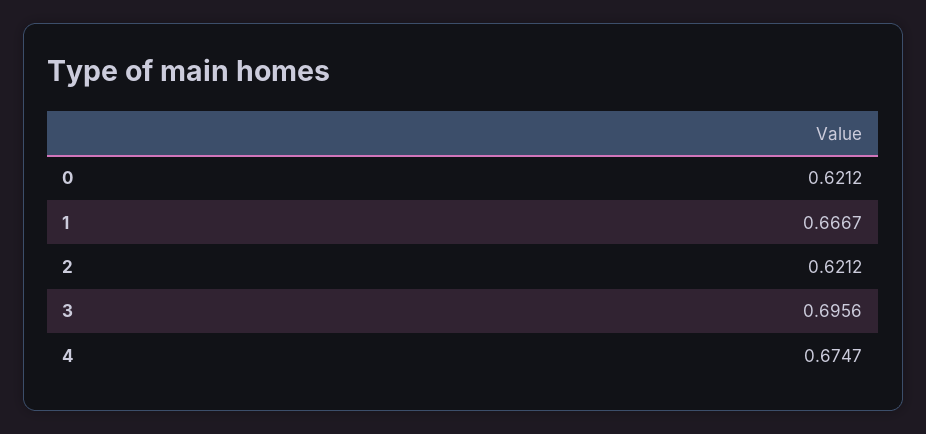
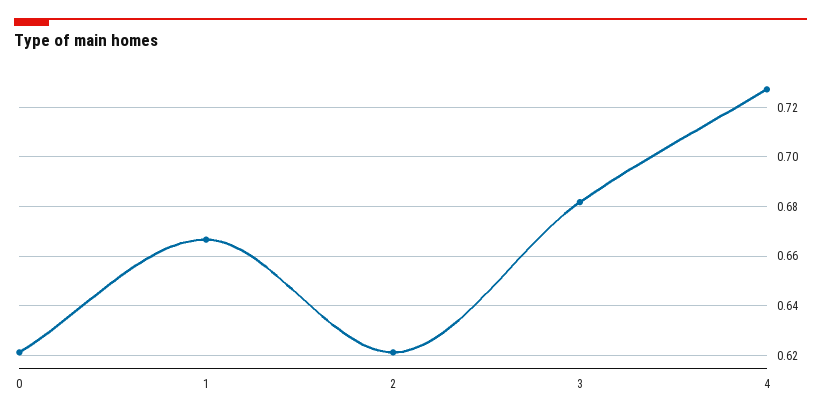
  {
    "0": 0.6212,
    "1": 0.6667,
    "2": 0.6212,
-   "3": 0.6956,
+   "3": 0.6825,
-   "4": 0.6747
+   "4": 0.7275
  }

